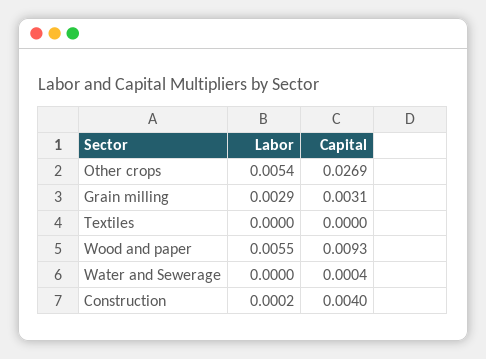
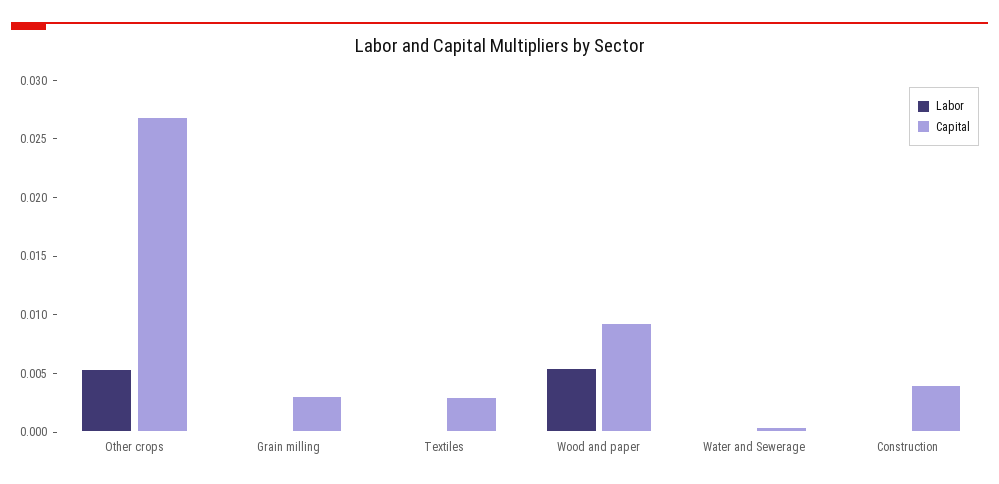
  {
    "Labor": {
      "Other crops": 0.0054,
-     "Grain milling": 0.0029,
+     "Grain milling": 0,
      "Textiles": 0,
      "Wood and paper": 0.0055,
      "Water and Sewerage": 0,
      "Construction": 0.0002
    },
    "Capital": {
      "Other crops": 0.0269,
      "Grain milling": 0.0031,
-     "Textiles": 0,
+     "Textiles": 0.003,
      "Wood and paper": 0.0093,
      "Water and Sewerage": 0.0004,
      "Construction": 0.004
    }
  }

